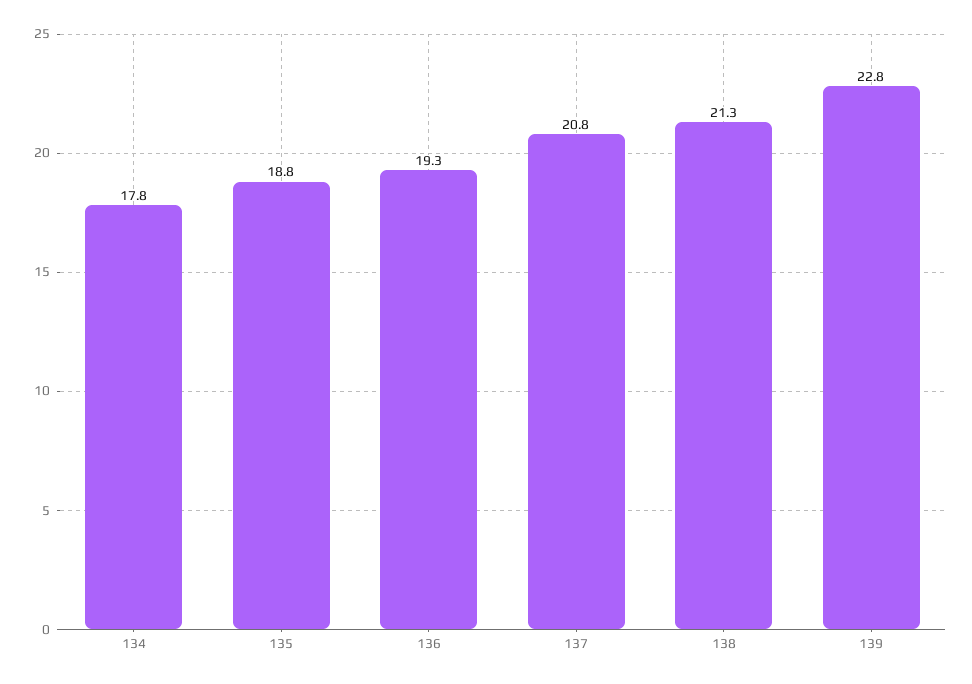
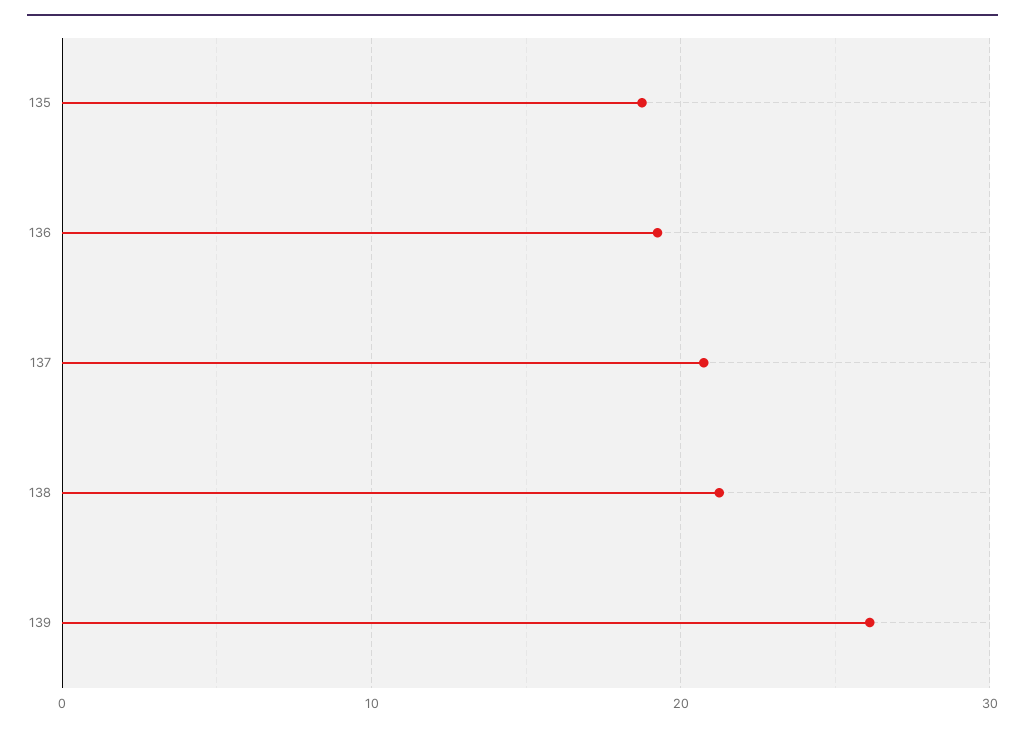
  {
-   "134": 17.8,
    "135": 18.8,
    "136": 19.3,
    "137": 20.8,
    "138": 21.3,
-   "139": 22.8
+   "139": 26
  }

